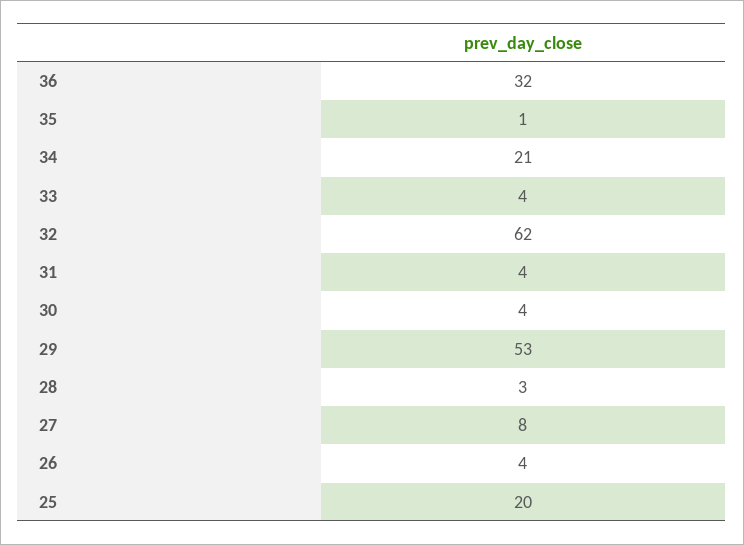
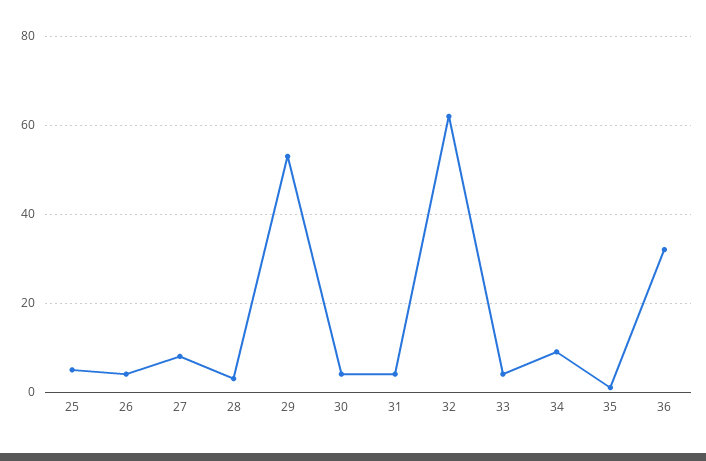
  {
    "36": 32,
    "35": 1,
-   "34": 21,
+   "34": 10,
    "33": 4,
    "32": 62,
    "31": 4,
    "30": 4,
    "29": 53,
    "28": 3,
    "27": 8,
    "26": 4,
-   "25": 20
+   "25": 5
  }

